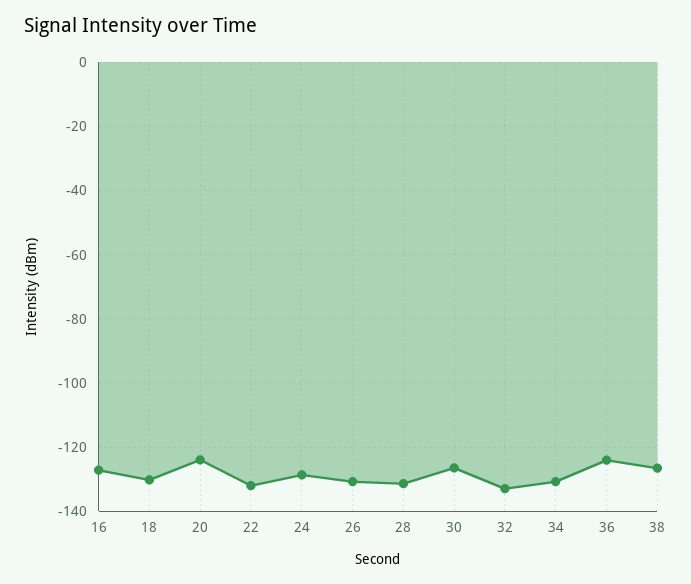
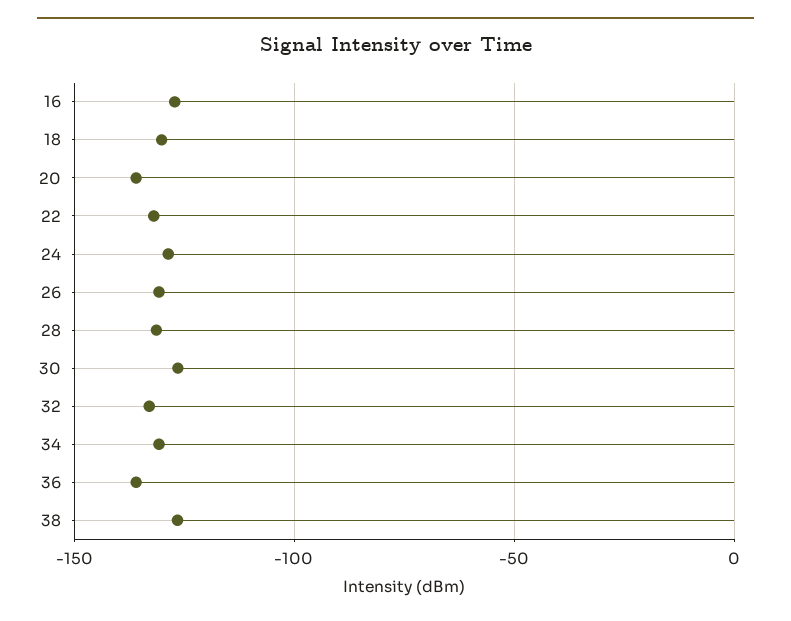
  {
    "16": -128,
    "18": -130,
-   "20": -124,
+   "20": -135,
    "22": -132,
    "24": -128,
    "26": -130,
    "28": -132,
    "30": -126,
    "32": -134,
    "34": -130,
-   "36": -124,
+   "36": -135,
    "38": -126
  }

